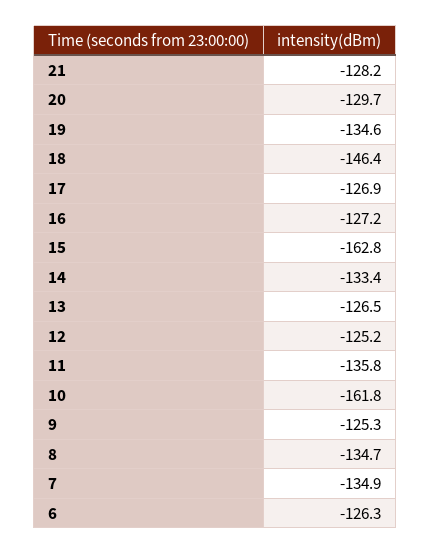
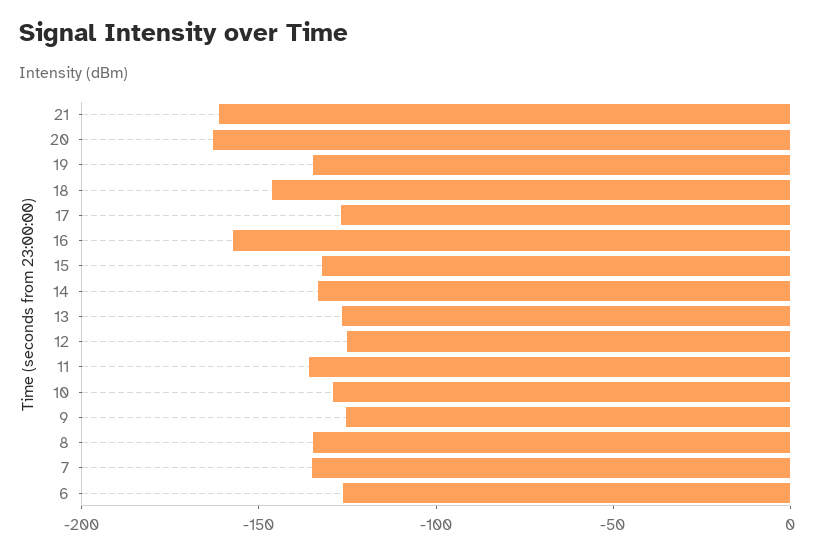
  {
-   "21": -128.2,
+   "21": -160,
-   "20": -129.7,
+   "20": -160,
    "19": -134.6,
    "18": -146.4,
    "17": -126.9,
-   "16": -127.2,
+   "16": -160,
-   "15": -162.8,
+   "15": -130,
    "14": -133.4,
    "13": -126.5,
    "12": -125.2,
    "11": -135.8,
-   "10": -161.8,
+   "10": -130,
    "9": -125.3,
    "8": -134.7,
    "7": -134.9,
    "6": -126.3
  }

